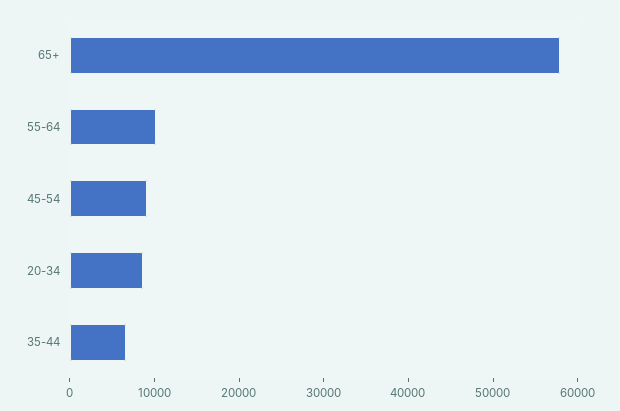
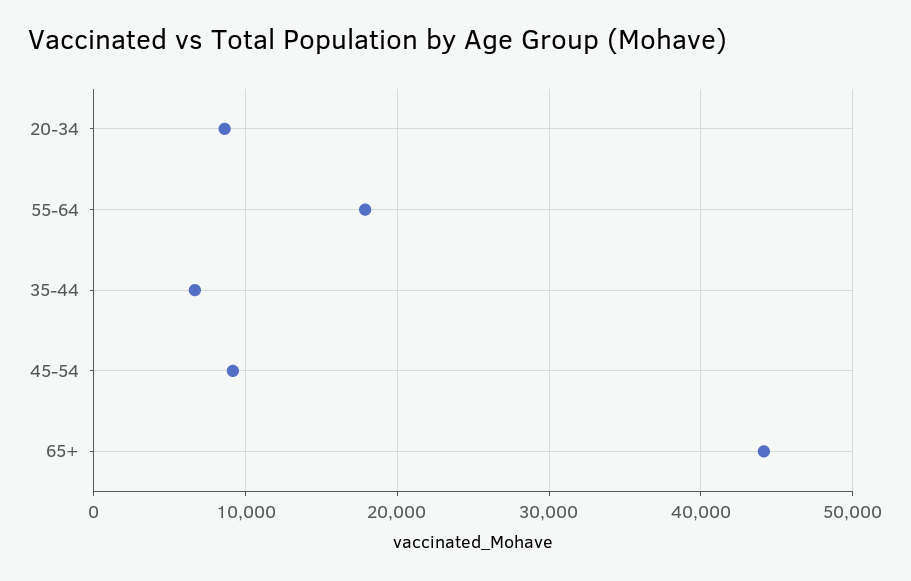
  {
-   "65+": 58000,
+   "65+": 44000,
-   "55-64": 10000,
+   "55-64": 18000,
    "45-54": 9000,
    "20-34": 9000,
    "35-44": 7000
  }

